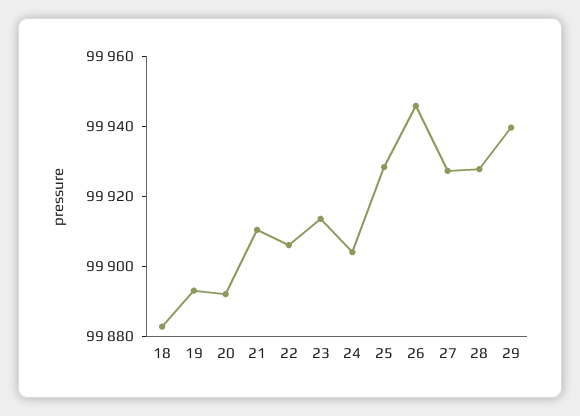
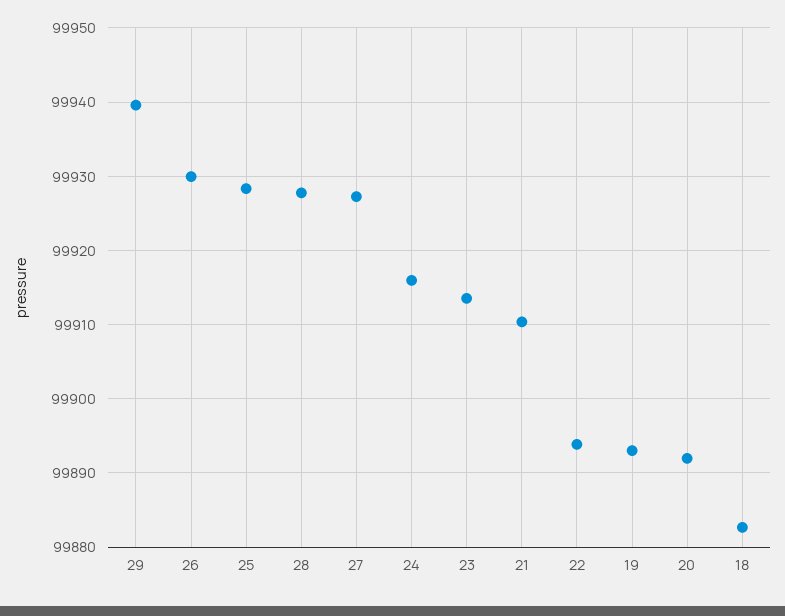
  {
    "18": 99883,
    "19": 99893,
    "20": 99892,
    "21": 99910,
-   "22": 99905,
+   "22": 99894,
    "23": 99914,
-   "24": 99905,
+   "24": 99916,
    "25": 99928,
-   "26": 99945,
+   "26": 99930,
    "27": 99927,
    "28": 99928,
    "29": 99940
  }

